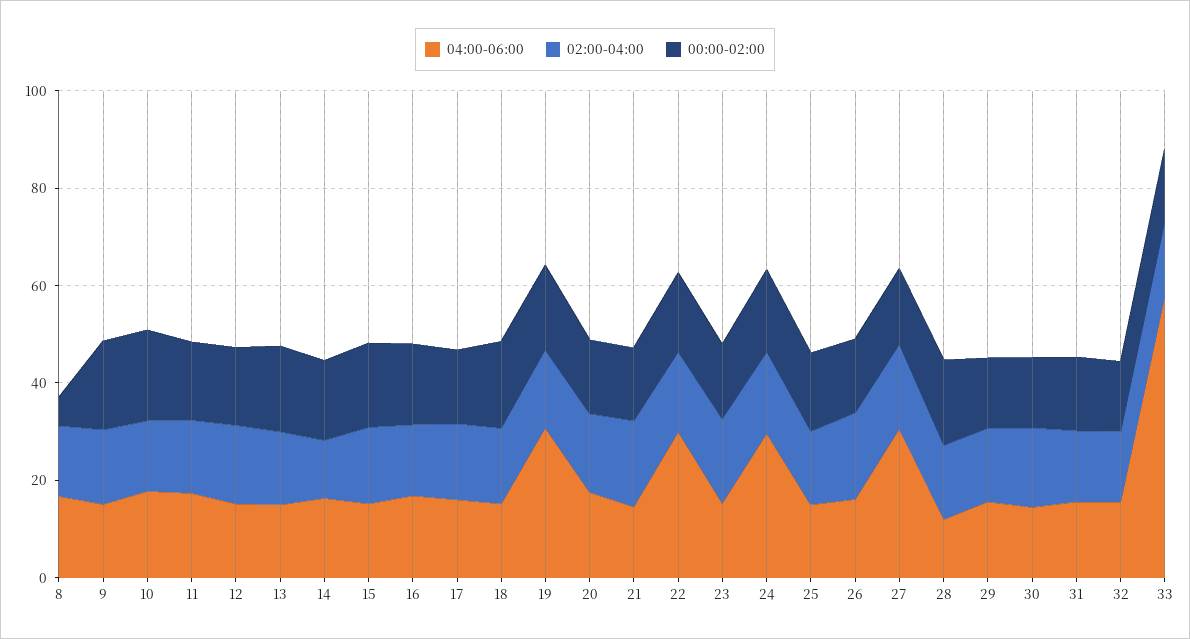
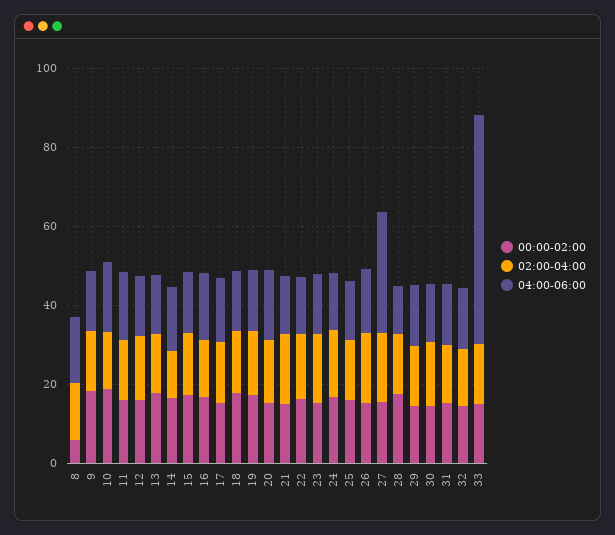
  {
    "04:00-06:00": {
      "8": 15,
      "9": 15,
      "10": 20,
      "11": 15,
      "12": 15,
      "13": 15,
      "14": 15,
      "15": 15,
      "16": 15,
      "17": 15,
      "18": 15,
-     "19": 30,
+     "19": 15,
      "20": 20,
      "21": 15,
-     "22": 30,
+     "22": 15,
      "23": 15,
-     "24": 30,
+     "24": 15,
      "25": 15,
      "26": 15,
      "27": 30,
      "28": 10,
      "29": 15,
      "30": 15,
      "31": 15,
      "32": 15,
      "33": 60
    },
    "02:00-04:00": {
      "8": 15,
      "9": 15,
      "10": 15,
      "11": 15,
      "12": 15,
      "13": 15,
      "14": 10,
      "15": 15,
      "16": 15,
      "17": 15,
      "18": 15,
      "19": 15,
      "20": 15,
      "21": 20,
      "22": 15,
      "23": 15,
      "24": 15,
      "25": 15,
      "26": 20,
      "27": 15,
      "28": 15,
      "29": 15,
      "30": 15,
      "31": 15,
      "32": 15,
      "33": 15
    },
    "00:00-02:00": {
      "8": 5,
      "9": 20,
      "10": 20,
      "11": 15,
      "12": 15,
      "13": 20,
      "14": 15,
      "15": 15,
      "16": 15,
      "17": 15,
      "18": 20,
      "19": 15,
      "20": 15,
      "21": 15,
      "22": 15,
      "23": 15,
      "24": 15,
      "25": 15,
      "26": 15,
      "27": 15,
      "28": 20,
      "29": 15,
      "30": 15,
      "31": 15,
      "32": 15,
      "33": 15
    }
  }

